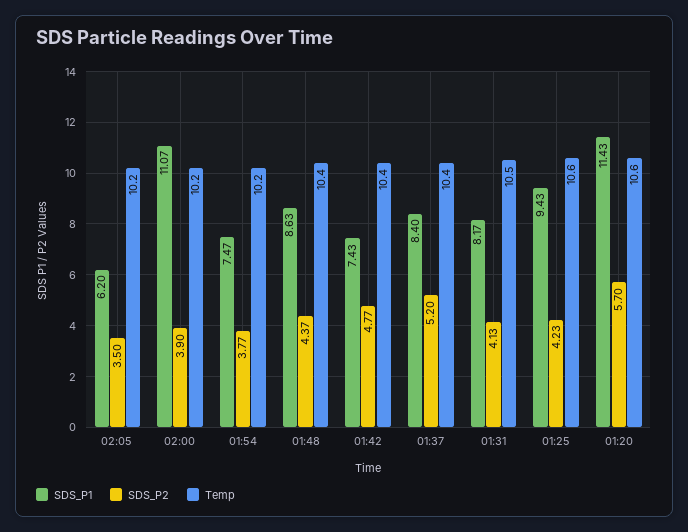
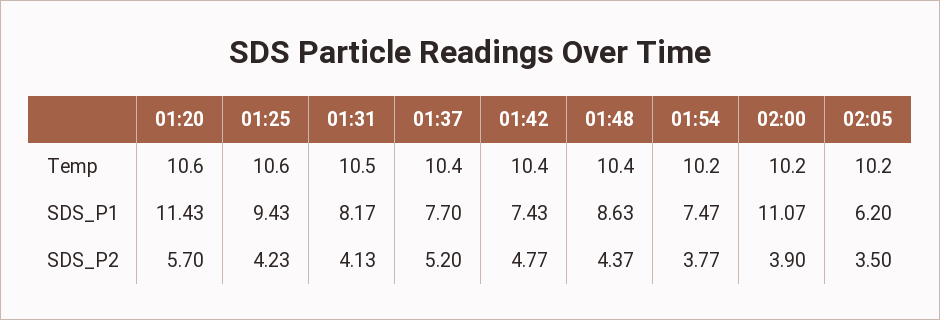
  {
    "SDS_P1": {
      "02:05": 6.2,
      "02:00": 11.07,
      "01:54": 7.47,
      "01:48": 8.63,
      "01:42": 7.43,
-     "01:37": 8.4,
+     "01:37": 7.7,
      "01:31": 8.17,
      "01:25": 9.43,
      "01:20": 11.43
    },
    "SDS_P2": {
      "02:05": 3.5,
      "02:00": 3.9,
      "01:54": 3.77,
      "01:48": 4.37,
      "01:42": 4.77,
      "01:37": 5.2,
      "01:31": 4.13,
      "01:25": 4.23,
      "01:20": 5.7
    },
    "Temp": {
      "02:05": 10.2,
      "02:00": 10.2,
      "01:54": 10.2,
      "01:48": 10.4,
      "01:42": 10.4,
      "01:37": 10.4,
      "01:31": 10.5,
      "01:25": 10.6,
      "01:20": 10.6
    }
  }

